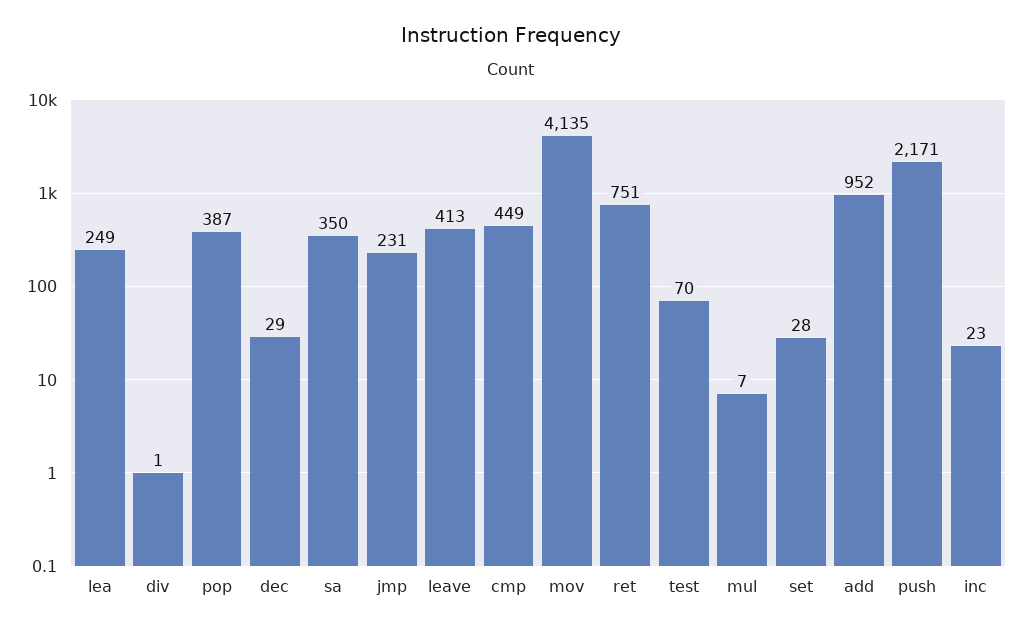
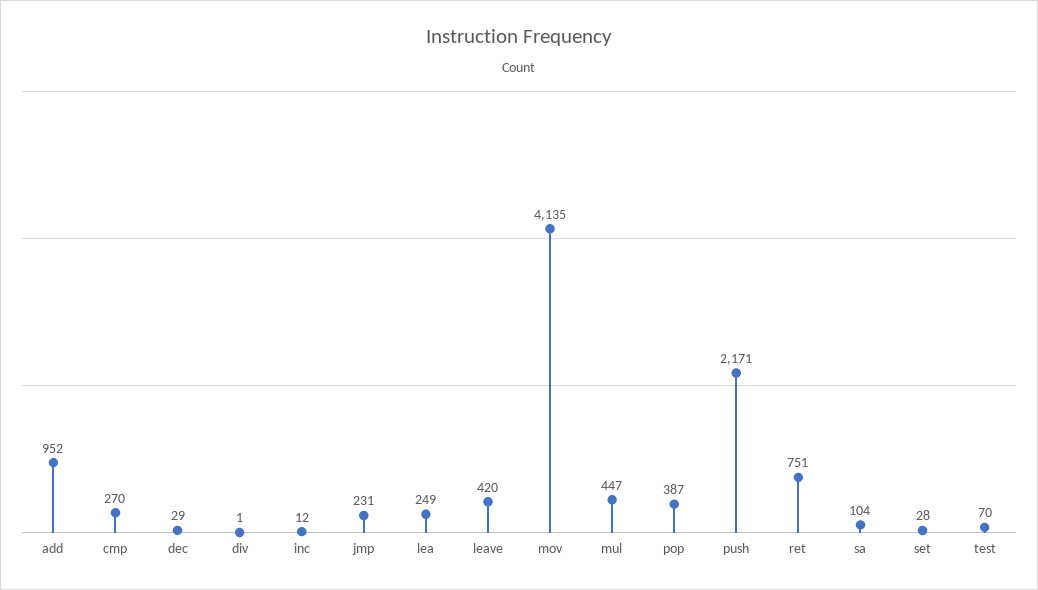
  {
    "lea": 249,
    "div": 1,
    "pop": 387,
    "dec": 29,
-   "sa": 350,
+   "sa": 104,
    "jmp": 231,
-   "leave": 413,
+   "leave": 420,
-   "cmp": 449,
+   "cmp": 270,
    "mov": 4135,
    "ret": 751,
    "test": 70,
-   "mul": 7,
+   "mul": 447,
    "set": 28,
    "add": 952,
    "push": 2171,
-   "inc": 23
+   "inc": 12
  }

